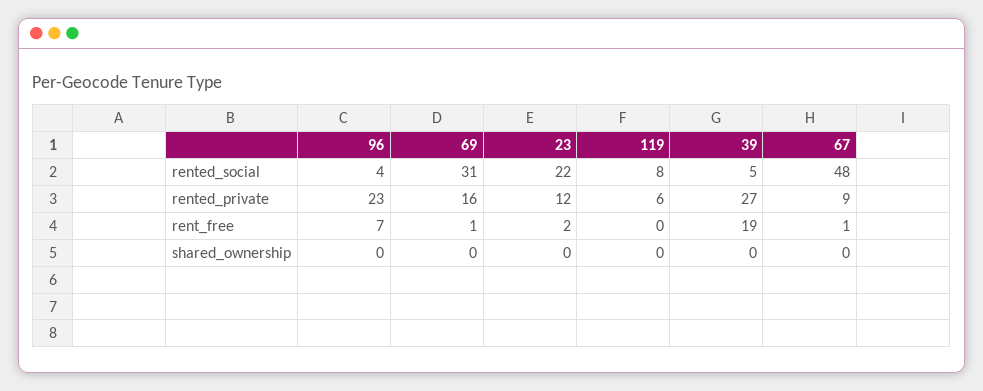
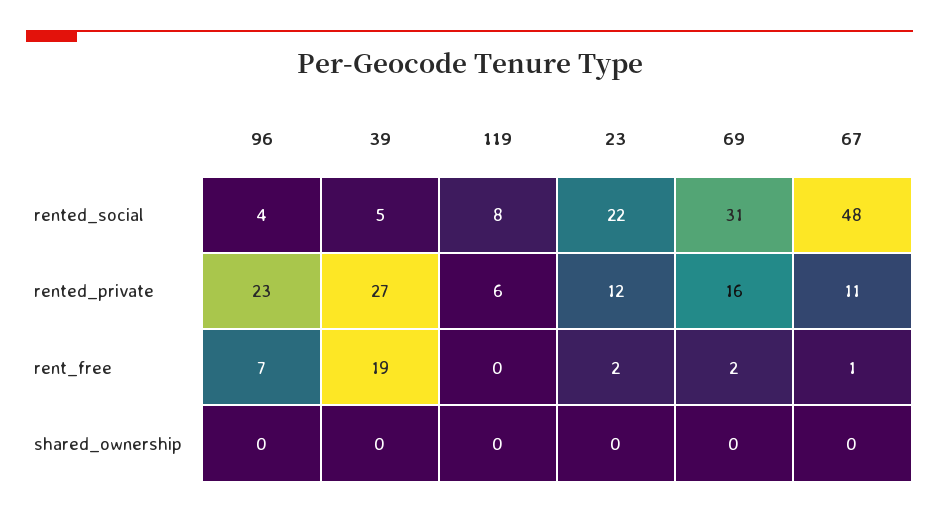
  {
    "96": {
      "rented_social": 4,
      "rented_private": 23,
      "rent_free": 7,
      "shared_ownership": 0
    },
    "69": {
      "rented_social": 31,
      "rented_private": 16,
-     "rent_free": 1,
+     "rent_free": 2,
      "shared_ownership": 0
    },
    "23": {
      "rented_social": 22,
      "rented_private": 12,
      "rent_free": 2,
      "shared_ownership": 0
    },
    "119": {
      "rented_social": 8,
      "rented_private": 6,
      "rent_free": 0,
      "shared_ownership": 0
    },
    "39": {
      "rented_social": 5,
      "rented_private": 27,
      "rent_free": 19,
      "shared_ownership": 0
    },
    "67": {
      "rented_social": 48,
-     "rented_private": 9,
+     "rented_private": 11,
      "rent_free": 1,
      "shared_ownership": 0
    }
  }

